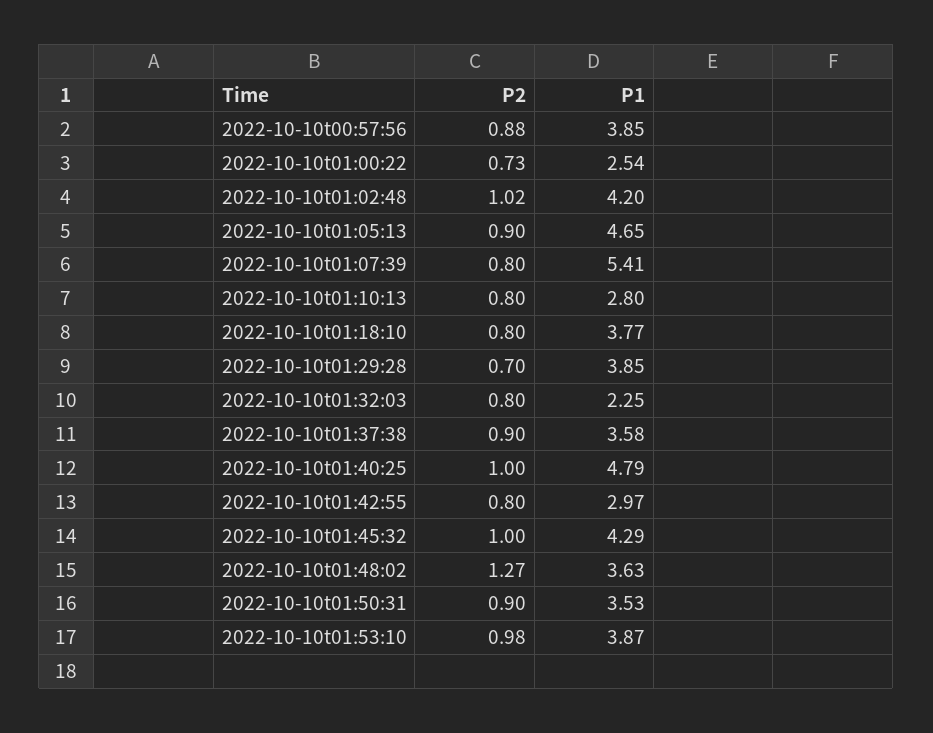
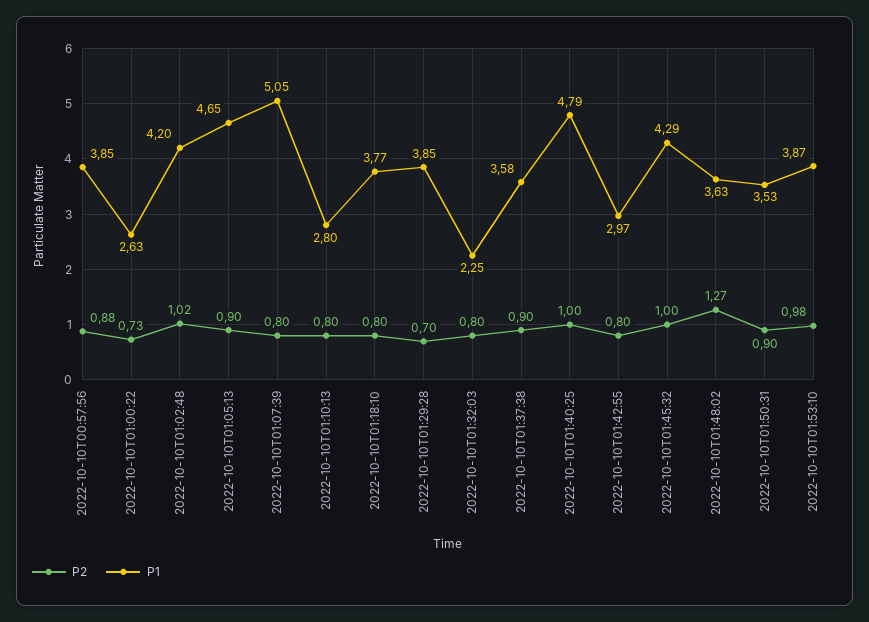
  {
    "P2": {
      "2022-10-10t00:57:56": 0.88,
      "2022-10-10t01:00:22": 0.73,
      "2022-10-10t01:02:48": 1.02,
      "2022-10-10t01:05:13": 0.9,
      "2022-10-10t01:07:39": 0.8,
      "2022-10-10t01:10:13": 0.8,
      "2022-10-10t01:18:10": 0.8,
      "2022-10-10t01:29:28": 0.7,
      "2022-10-10t01:32:03": 0.8,
      "2022-10-10t01:37:38": 0.9,
      "2022-10-10t01:40:25": 1,
      "2022-10-10t01:42:55": 0.8,
      "2022-10-10t01:45:32": 1,
      "2022-10-10t01:48:02": 1.27,
      "2022-10-10t01:50:31": 0.9,
      "2022-10-10t01:53:10": 0.98
    },
    "P1": {
      "2022-10-10t00:57:56": 3.85,
-     "2022-10-10t01:00:22": 2.54,
+     "2022-10-10t01:00:22": 2.63,
      "2022-10-10t01:02:48": 4.2,
      "2022-10-10t01:05:13": 4.65,
-     "2022-10-10t01:07:39": 5.41,
+     "2022-10-10t01:07:39": 5.05,
      "2022-10-10t01:10:13": 2.8,
      "2022-10-10t01:18:10": 3.77,
      "2022-10-10t01:29:28": 3.85,
      "2022-10-10t01:32:03": 2.25,
      "2022-10-10t01:37:38": 3.58,
      "2022-10-10t01:40:25": 4.79,
      "2022-10-10t01:42:55": 2.97,
      "2022-10-10t01:45:32": 4.29,
      "2022-10-10t01:48:02": 3.63,
      "2022-10-10t01:50:31": 3.53,
      "2022-10-10t01:53:10": 3.87
    }
  }

